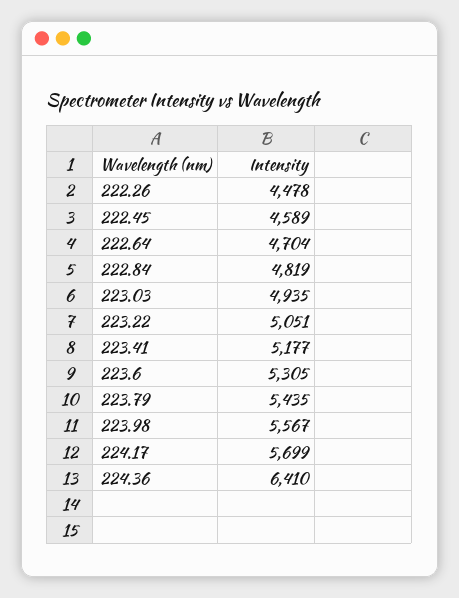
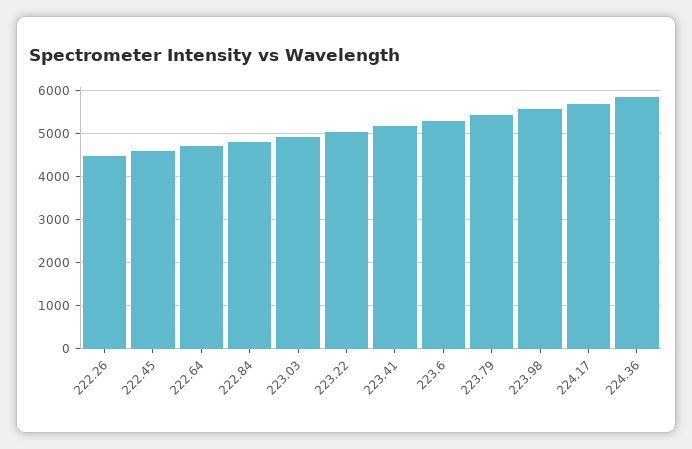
  {
    "222.26": 4478,
    "222.45": 4589,
    "222.64": 4704,
    "222.84": 4819,
    "223.03": 4935,
    "223.22": 5051,
    "223.41": 5177,
    "223.6": 5305,
    "223.79": 5435,
    "223.98": 5567,
    "224.17": 5699,
-   "224.36": 6410
+   "224.36": 5800
  }

